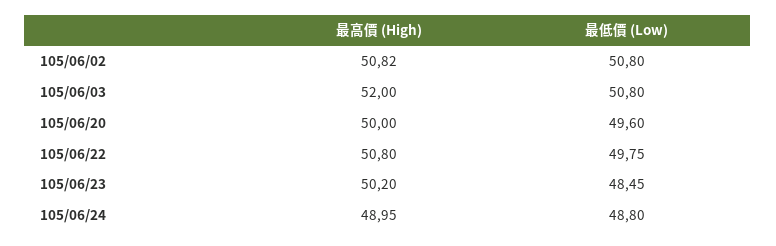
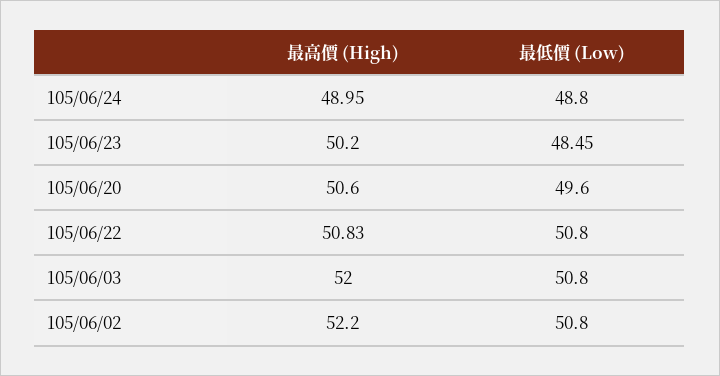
  {
    "最高價 (High)": {
-     "105/06/02": 50.82,
+     "105/06/02": 52.2,
      "105/06/03": 52,
-     "105/06/20": 50,
+     "105/06/20": 50.6,
-     "105/06/22": 50.8,
+     "105/06/22": 50.83,
      "105/06/23": 50.2,
      "105/06/24": 48.95
    },
    "最低價 (Low)": {
      "105/06/02": 50.8,
      "105/06/03": 50.8,
      "105/06/20": 49.6,
-     "105/06/22": 49.75,
+     "105/06/22": 50.8,
      "105/06/23": 48.45,
      "105/06/24": 48.8
    }
  }

